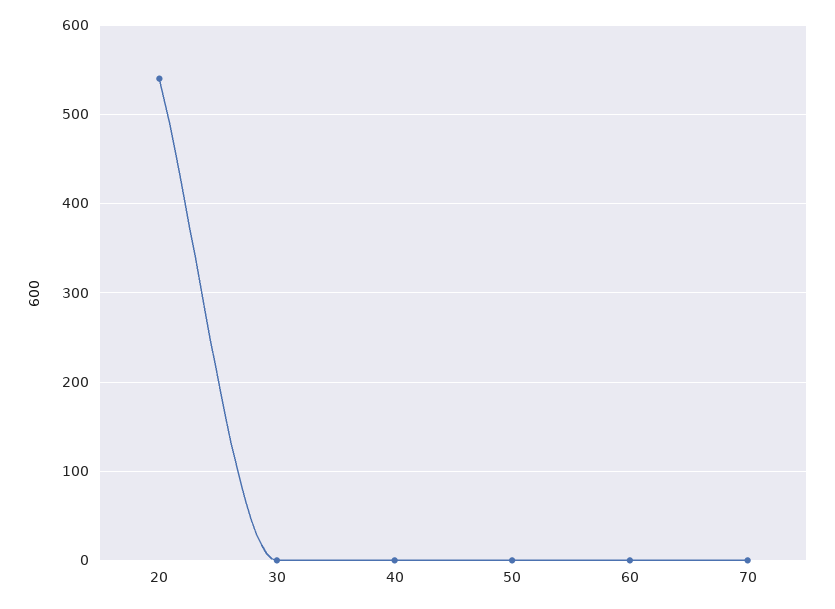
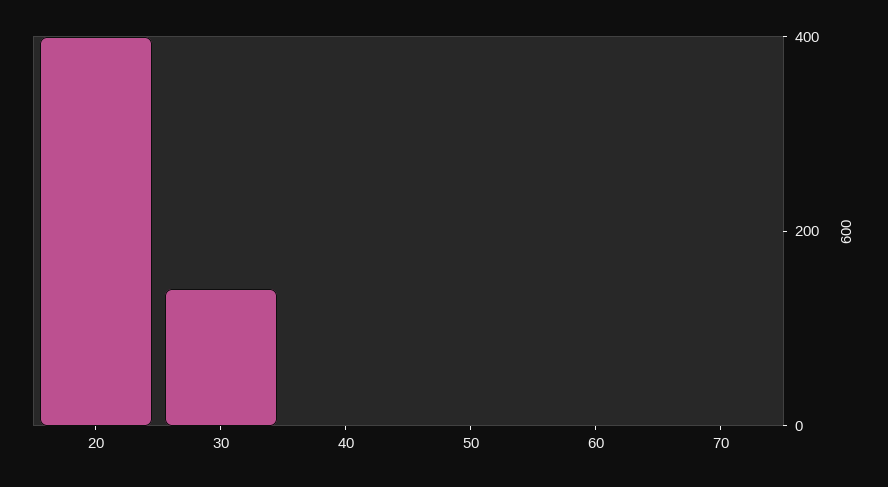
  {
-   "20": 540,
+   "20": 400,
-   "30": 0,
+   "30": 150,
    "40": 0,
    "50": 0,
    "60": 0,
    "70": 0
  }

